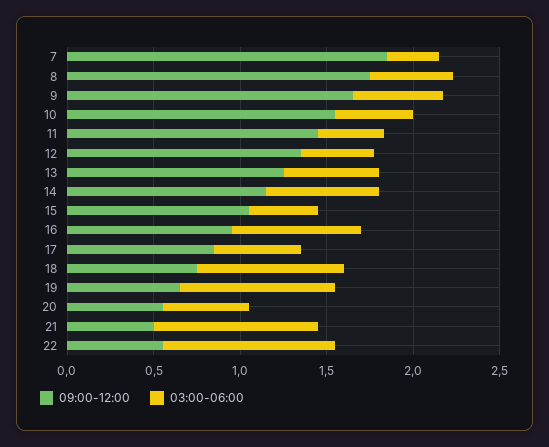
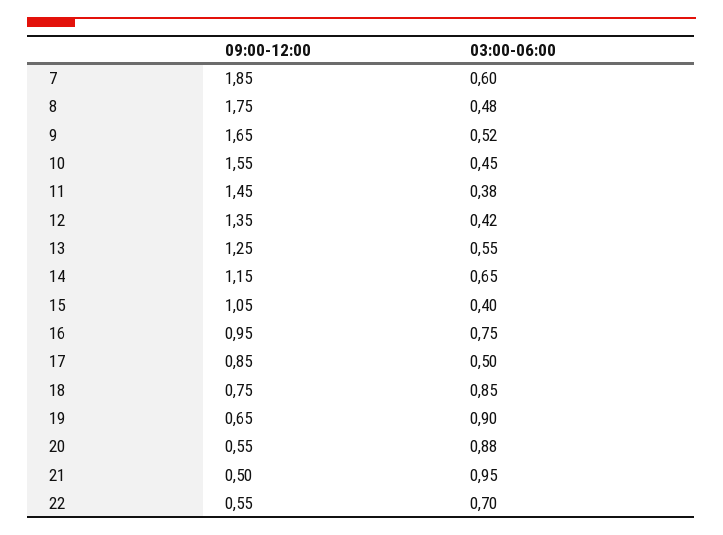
  {
    "09:00-12:00": {
      "7": 1.85,
      "8": 1.75,
      "9": 1.65,
      "10": 1.55,
      "11": 1.45,
      "12": 1.35,
      "13": 1.25,
      "14": 1.15,
      "15": 1.05,
      "16": 0.95,
      "17": 0.85,
      "18": 0.75,
      "19": 0.65,
      "20": 0.55,
      "21": 0.5,
      "22": 0.55
    },
    "03:00-06:00": {
-     "7": 0.3,
+     "7": 0.6,
      "8": 0.48,
      "9": 0.52,
      "10": 0.45,
      "11": 0.38,
      "12": 0.42,
      "13": 0.55,
      "14": 0.65,
      "15": 0.4,
      "16": 0.75,
      "17": 0.5,
      "18": 0.85,
      "19": 0.9,
-     "20": 0.5,
+     "20": 0.88,
      "21": 0.95,
-     "22": 1
+     "22": 0.7
    }
  }

